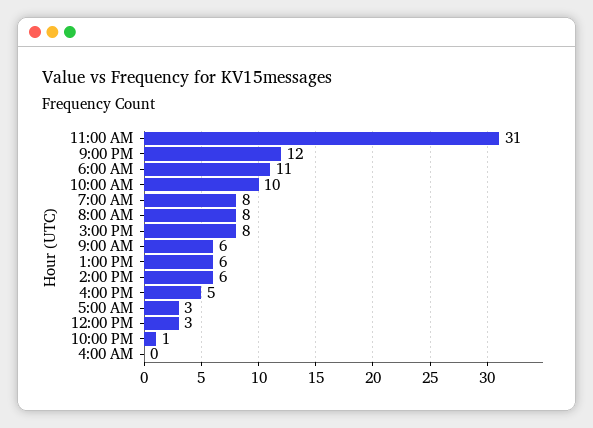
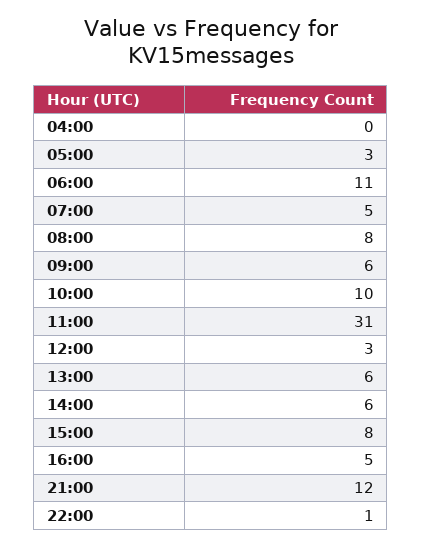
  {
    "11:00 AM": 31,
    "9:00 PM": 12,
    "6:00 AM": 11,
    "10:00 AM": 10,
-   "7:00 AM": 8,
+   "7:00 AM": 5,
    "8:00 AM": 8,
    "3:00 PM": 8,
    "9:00 AM": 6,
    "1:00 PM": 6,
    "2:00 PM": 6,
    "4:00 PM": 5,
    "5:00 AM": 3,
    "12:00 PM": 3,
    "10:00 PM": 1,
    "4:00 AM": 0
  }

